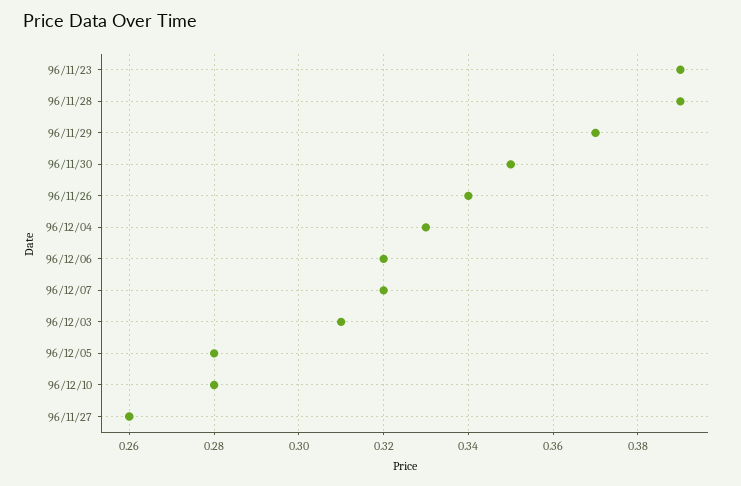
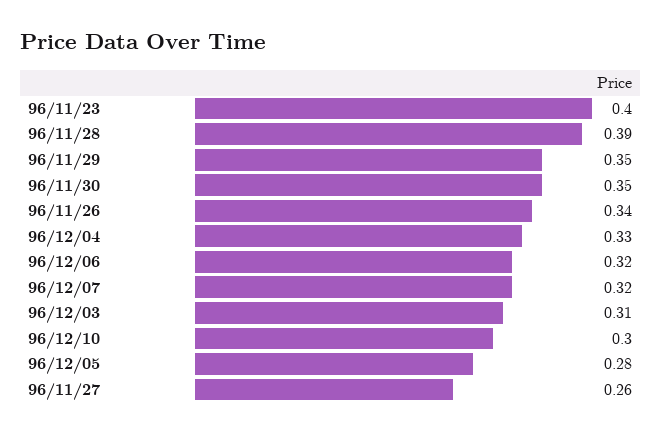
  {
-   "96/11/23": 0.39,
+   "96/11/23": 0.4,
    "96/11/28": 0.39,
-   "96/11/29": 0.37,
+   "96/11/29": 0.35,
    "96/11/30": 0.35,
    "96/11/26": 0.34,
    "96/12/04": 0.33,
    "96/12/06": 0.32,
    "96/12/07": 0.32,
    "96/12/03": 0.31,
    "96/12/05": 0.28,
-   "96/12/10": 0.28,
+   "96/12/10": 0.3,
    "96/11/27": 0.26
  }

